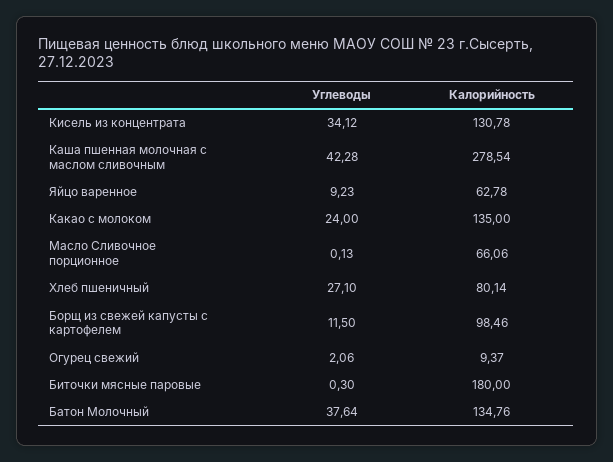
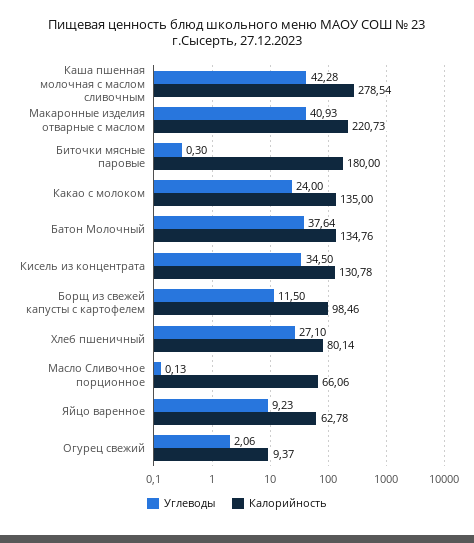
  {
    "Углеводы": {
-     "Кисель из концентрата": 34.12,
+     "Кисель из концентрата": 34.5,
      "Каша пшенная молочная с маслом сливочным": 42.28,
      "Яйцо варенное": 9.23,
      "Какао с молоком": 24,
      "Масло Сливочное порционное": 0.13,
      "Хлеб пшеничный": 27.1,
      "Борщ из свежей капусты с картофелем": 11.5,
      "Огурец свежий": 2.06,
      "Биточки мясные паровые": 0.3,
-     "Батон Молочный": 37.64
+     "Батон Молочный": 37.64,
+     "Макаронные изделия отварные с маслом": 40.93
    },
    "Калорийность": {
      "Кисель из концентрата": 130.78,
      "Каша пшенная молочная с маслом сливочным": 278.54,
      "Яйцо варенное": 62.78,
      "Какао с молоком": 135,
      "Масло Сливочное порционное": 66.06,
      "Хлеб пшеничный": 80.14,
      "Борщ из свежей капусты с картофелем": 98.46,
      "Огурец свежий": 9.37,
      "Биточки мясные паровые": 180,
-     "Батон Молочный": 134.76
+     "Батон Молочный": 134.76,
+     "Макаронные изделия отварные с маслом": 220.73
    }
  }

